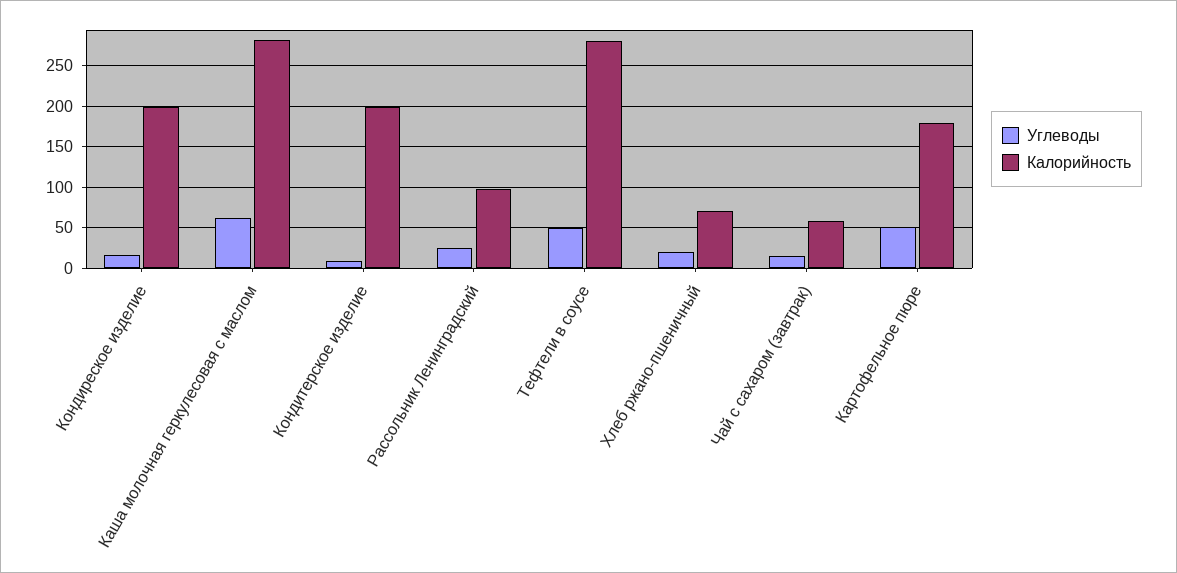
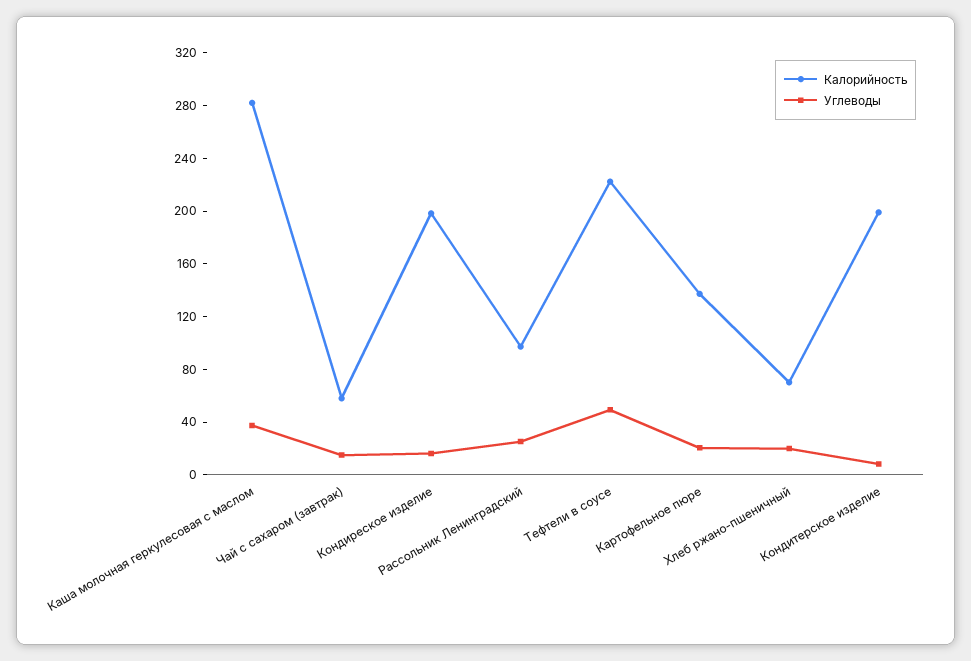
  {
    "Углеводы": {
      "Кондиреское изделие": 20,
-     "Каша молочная геркулесовая с маслом": 60,
+     "Каша молочная геркулесовая с маслом": 40,
      "Кондитерское изделие": 10,
      "Рассольник Ленинградский": 30,
      "Тефтели в соусе": 50,
      "Хлеб ржано-пшеничный": 20,
      "Чай с сахаром (завтрак)": 20,
-     "Картофельное пюре": 50
+     "Картофельное пюре": 20
    },
    "Калорийность": {
      "Кондиреское изделие": 200,
      "Каша молочная геркулесовая с маслом": 280,
      "Кондитерское изделие": 200,
      "Рассольник Ленинградский": 100,
-     "Тефтели в соусе": 280,
+     "Тефтели в соусе": 220,
      "Хлеб ржано-пшеничный": 70,
      "Чай с сахаром (завтрак)": 60,
-     "Картофельное пюре": 180
+     "Картофельное пюре": 140
    }
  }

